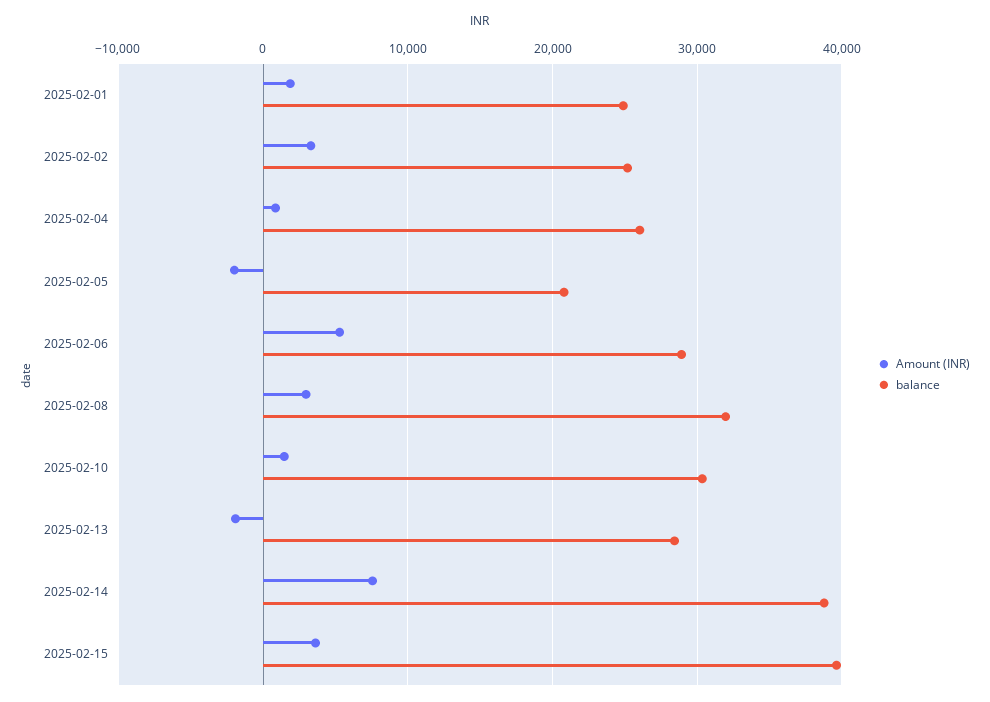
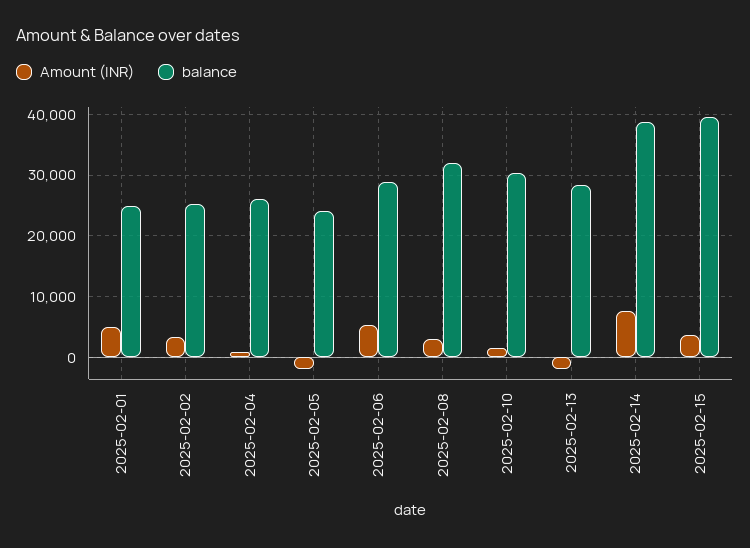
  {
    "Amount (INR)": {
-     "2025-02-01": 2000,
+     "2025-02-01": 5000,
      "2025-02-02": 3000,
      "2025-02-04": 1000,
      "2025-02-05": -2000,
      "2025-02-06": 5000,
      "2025-02-08": 3000,
      "2025-02-10": 1000,
      "2025-02-13": -2000,
      "2025-02-14": 8000,
      "2025-02-15": 4000
    },
    "balance": {
      "2025-02-01": 25000,
      "2025-02-02": 25000,
      "2025-02-04": 26000,
-     "2025-02-05": 21000,
+     "2025-02-05": 24000,
      "2025-02-06": 29000,
      "2025-02-08": 32000,
      "2025-02-10": 30000,
      "2025-02-13": 28000,
      "2025-02-14": 39000,
      "2025-02-15": 40000
    }
  }

